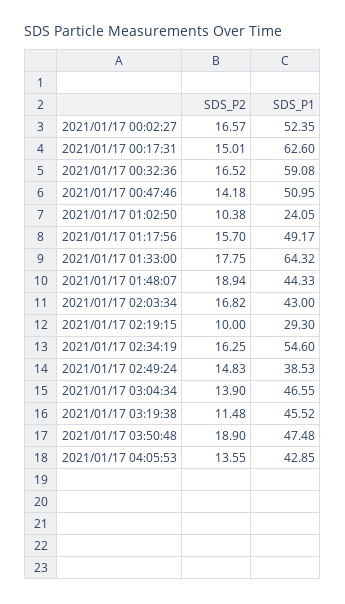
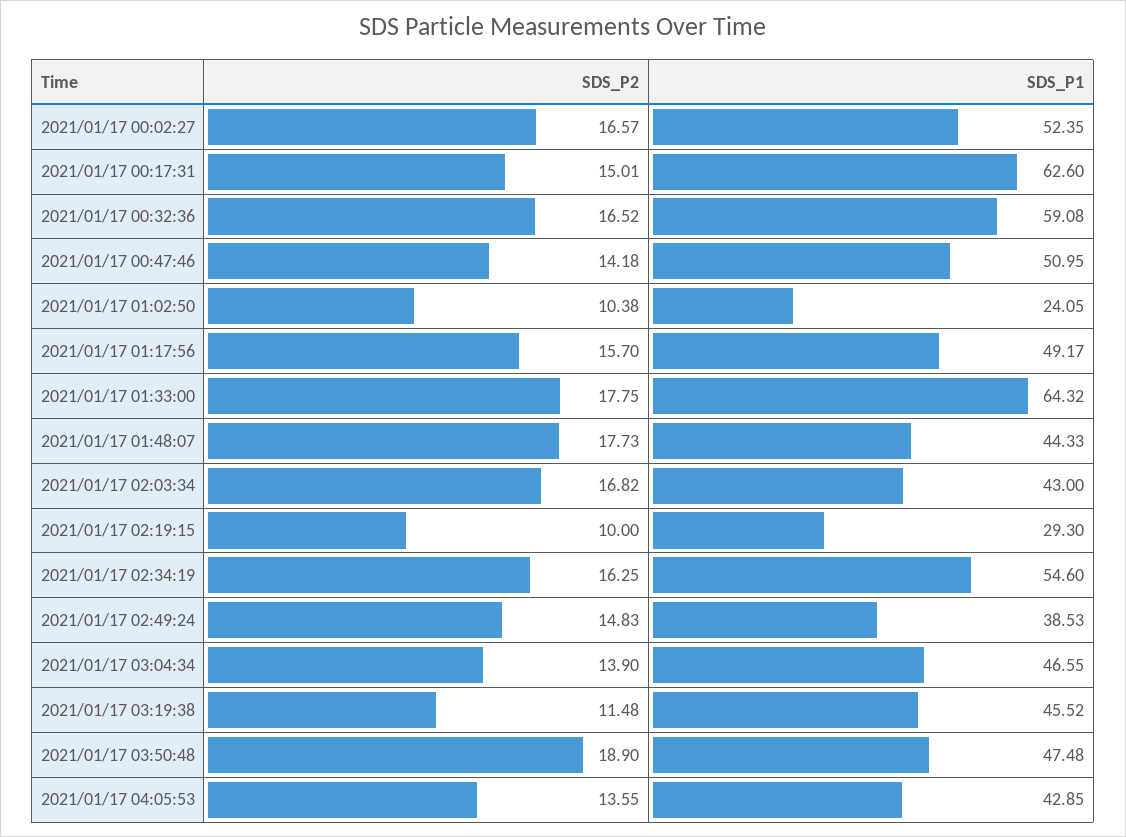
  {
    "SDS_P2": {
      "2021/01/17 00:02:27": 16.57,
      "2021/01/17 00:17:31": 15.01,
      "2021/01/17 00:32:36": 16.52,
      "2021/01/17 00:47:46": 14.18,
      "2021/01/17 01:02:50": 10.38,
      "2021/01/17 01:17:56": 15.7,
      "2021/01/17 01:33:00": 17.75,
-     "2021/01/17 01:48:07": 18.94,
+     "2021/01/17 01:48:07": 17.73,
      "2021/01/17 02:03:34": 16.82,
      "2021/01/17 02:19:15": 10,
      "2021/01/17 02:34:19": 16.25,
      "2021/01/17 02:49:24": 14.83,
      "2021/01/17 03:04:34": 13.9,
      "2021/01/17 03:19:38": 11.48,
      "2021/01/17 03:50:48": 18.9,
      "2021/01/17 04:05:53": 13.55
    },
    "SDS_P1": {
      "2021/01/17 00:02:27": 52.35,
      "2021/01/17 00:17:31": 62.6,
      "2021/01/17 00:32:36": 59.08,
      "2021/01/17 00:47:46": 50.95,
      "2021/01/17 01:02:50": 24.05,
      "2021/01/17 01:17:56": 49.17,
      "2021/01/17 01:33:00": 64.32,
      "2021/01/17 01:48:07": 44.33,
      "2021/01/17 02:03:34": 43,
      "2021/01/17 02:19:15": 29.3,
      "2021/01/17 02:34:19": 54.6,
      "2021/01/17 02:49:24": 38.53,
      "2021/01/17 03:04:34": 46.55,
      "2021/01/17 03:19:38": 45.52,
      "2021/01/17 03:50:48": 47.48,
      "2021/01/17 04:05:53": 42.85
    }
  }

